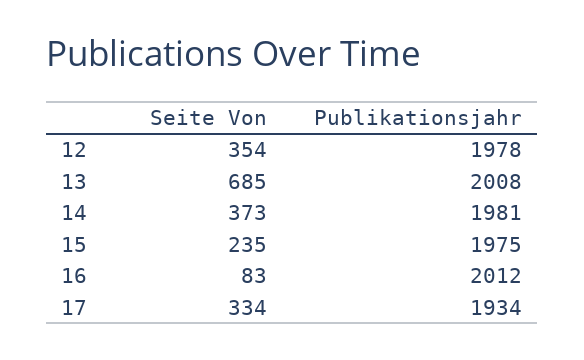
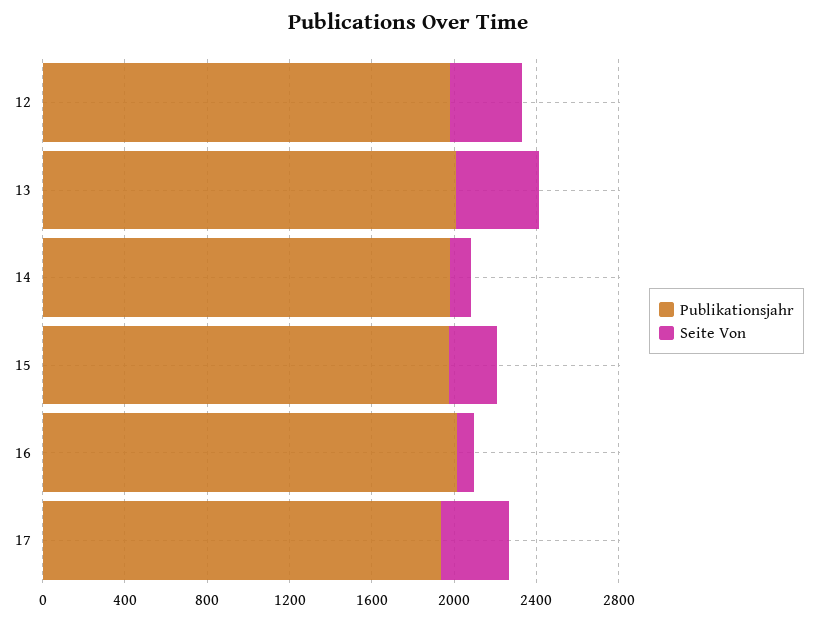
  {
    "Seite Von": {
      "12": 354,
-     "13": 685,
+     "13": 400,
-     "14": 373,
+     "14": 100,
      "15": 235,
      "16": 83,
      "17": 334
    },
    "Publikationsjahr": {
      "12": 1978,
      "13": 2008,
      "14": 1981,
      "15": 1975,
      "16": 2012,
      "17": 1934
    }
  }

